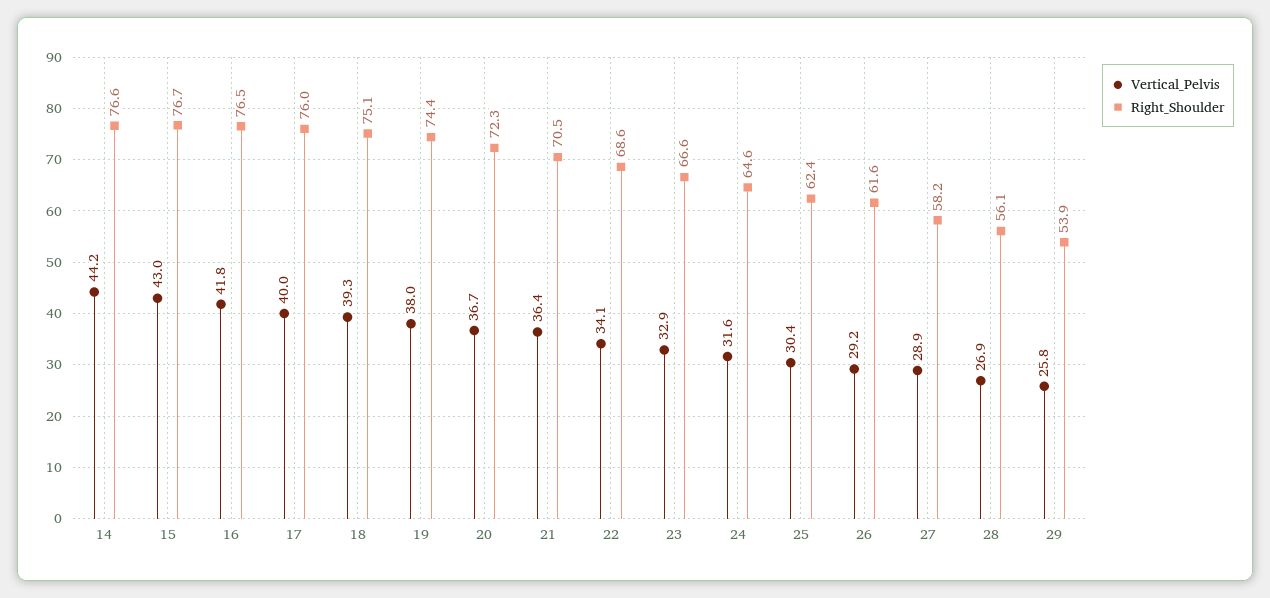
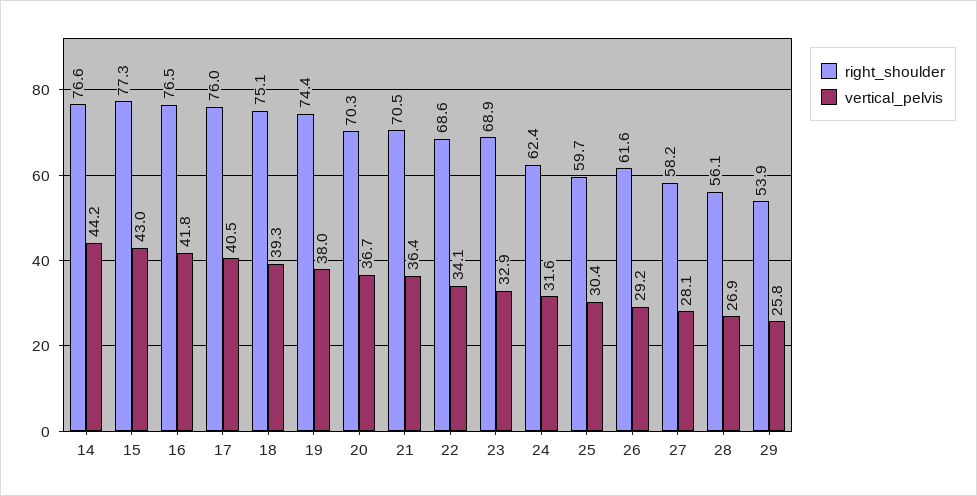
  {
    "Vertical_Pelvis": {
      "14": 44.2,
      "15": 43,
      "16": 41.8,
-     "17": 40,
+     "17": 40.5,
      "18": 39.3,
      "19": 38,
      "20": 36.7,
      "21": 36.4,
      "22": 34.1,
      "23": 32.9,
      "24": 31.6,
      "25": 30.4,
      "26": 29.2,
-     "27": 28.9,
+     "27": 28.1,
      "28": 26.9,
      "29": 25.8
    },
    "Right_Shoulder": {
      "14": 76.6,
-     "15": 76.7,
+     "15": 77.3,
      "16": 76.5,
      "17": 76,
      "18": 75.1,
      "19": 74.4,
-     "20": 72.3,
+     "20": 70.3,
      "21": 70.5,
      "22": 68.6,
-     "23": 66.6,
+     "23": 68.9,
-     "24": 64.6,
+     "24": 62.4,
-     "25": 62.4,
+     "25": 59.7,
      "26": 61.6,
      "27": 58.2,
      "28": 56.1,
      "29": 53.9
    }
  }

